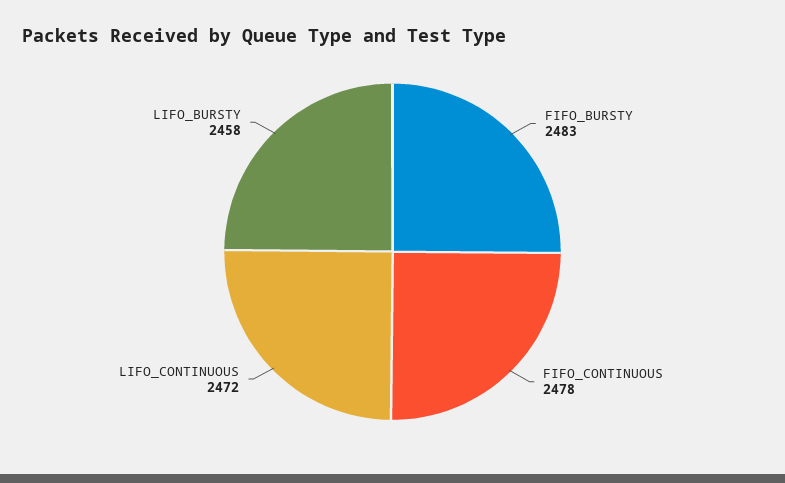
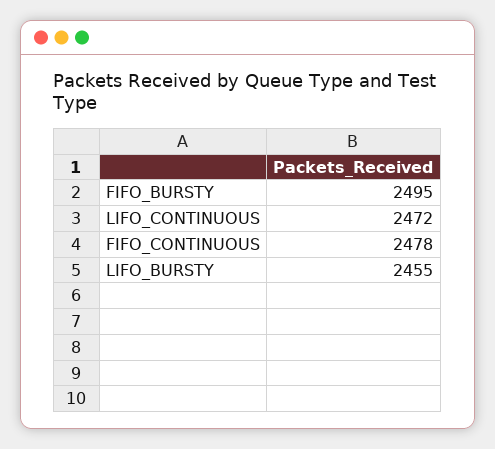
  {
-   "FIFO_BURSTY": 2483,
+   "FIFO_BURSTY": 2495,
    "FIFO_CONTINUOUS": 2478,
    "LIFO_CONTINUOUS": 2472,
-   "LIFO_BURSTY": 2458
+   "LIFO_BURSTY": 2455
  }

